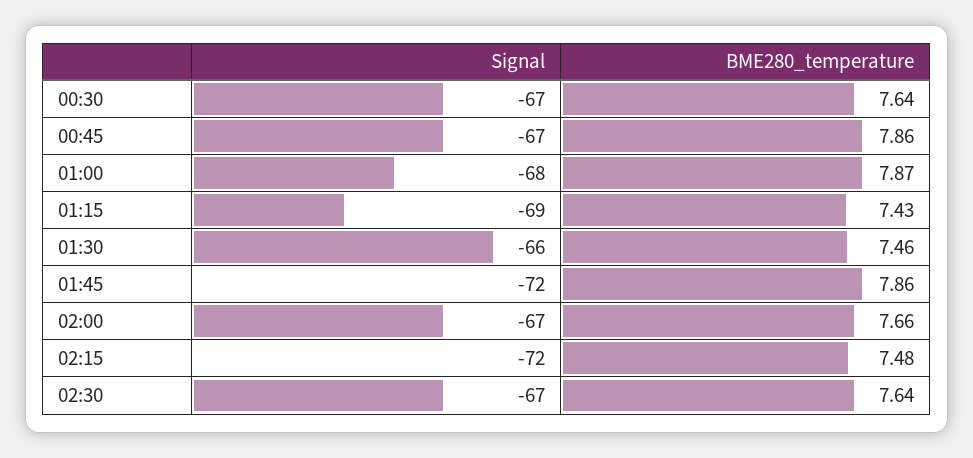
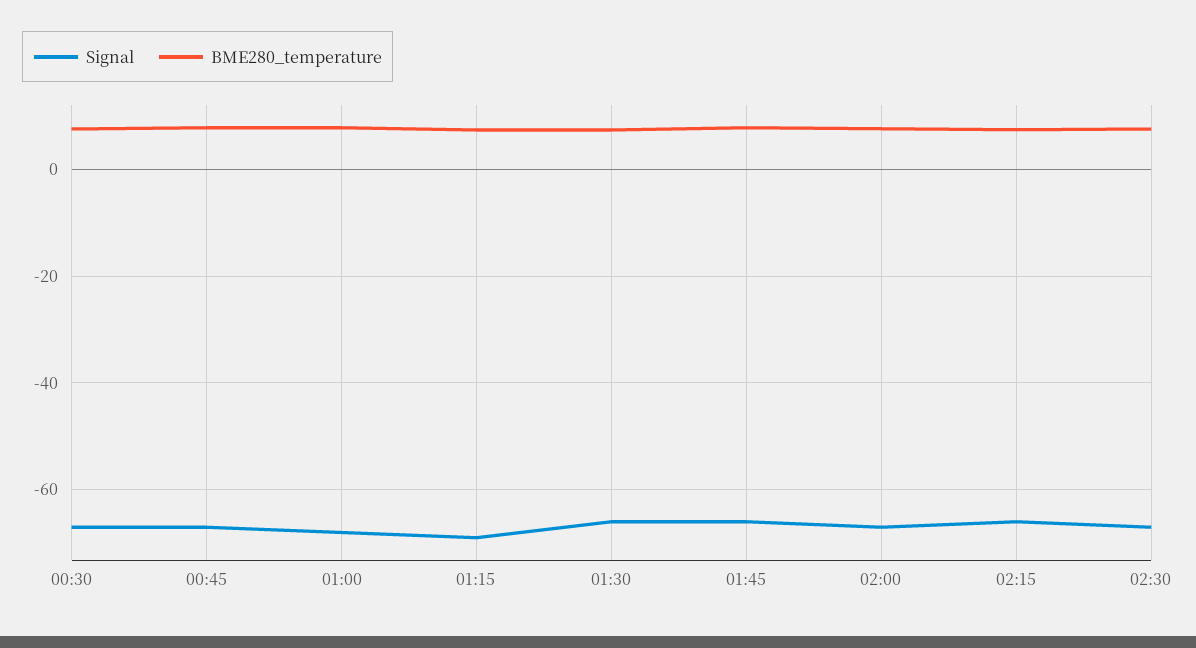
  {
    "Signal": {
      "00:30": -67,
      "00:45": -67,
      "01:00": -68,
      "01:15": -69,
      "01:30": -66,
-     "01:45": -72,
+     "01:45": -66,
      "02:00": -67,
-     "02:15": -72,
+     "02:15": -66,
      "02:30": -67
    },
    "BME280_temperature": {
      "00:30": 7.64,
      "00:45": 7.86,
      "01:00": 7.87,
      "01:15": 7.43,
      "01:30": 7.46,
      "01:45": 7.86,
      "02:00": 7.66,
      "02:15": 7.48,
      "02:30": 7.64
    }
  }

